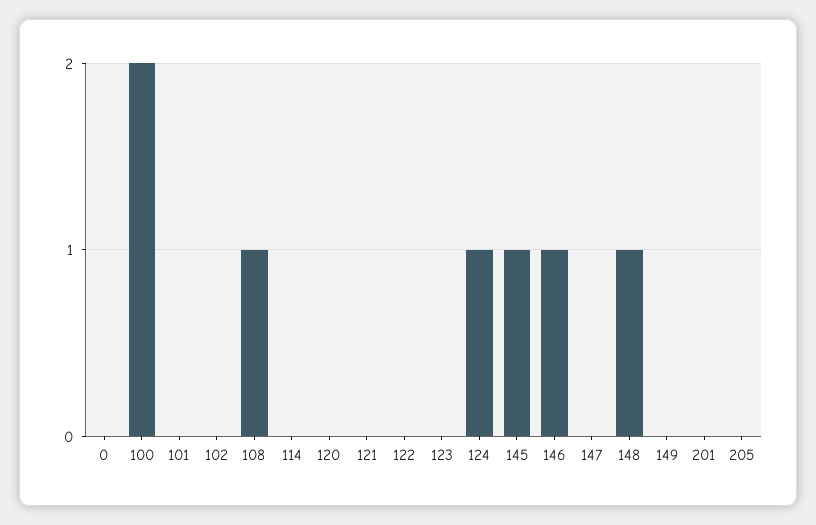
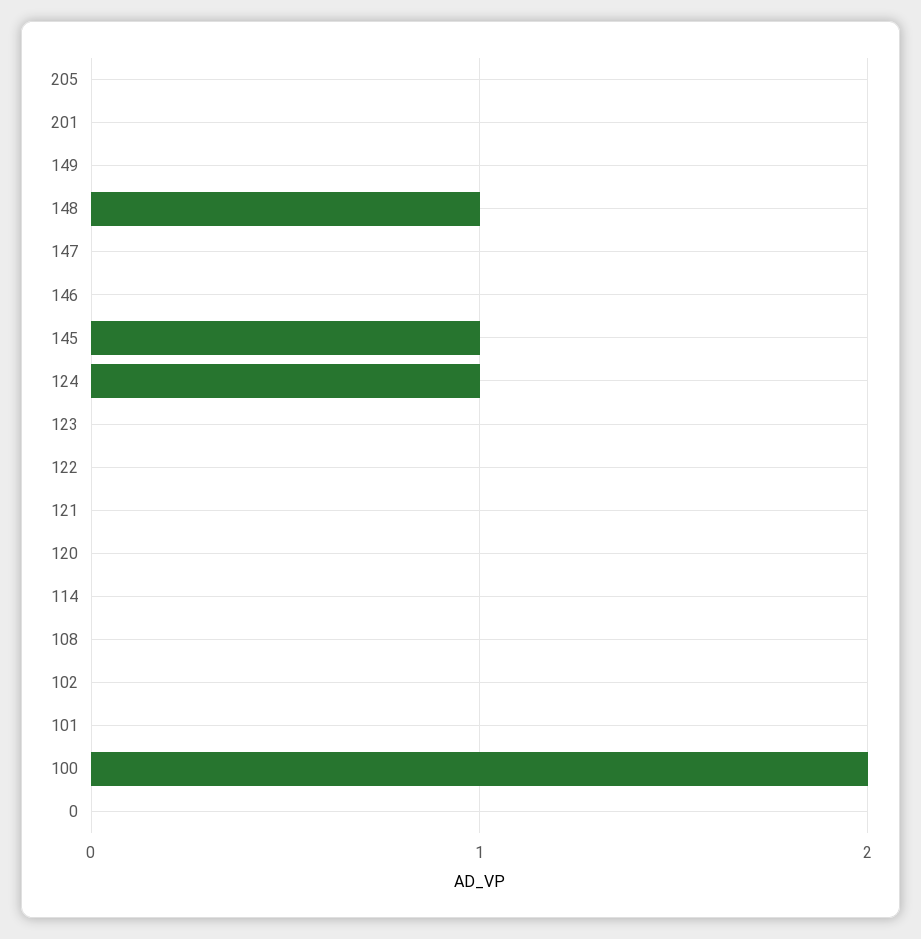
  {
    "0": 0,
    "100": 2,
    "101": 0,
    "102": 0,
-   "108": 1,
+   "108": 0,
    "114": 0,
    "120": 0,
    "121": 0,
    "122": 0,
    "123": 0,
    "124": 1,
    "145": 1,
-   "146": 1,
+   "146": 0,
    "147": 0,
    "148": 1,
    "149": 0,
    "201": 0,
    "205": 0
  }

